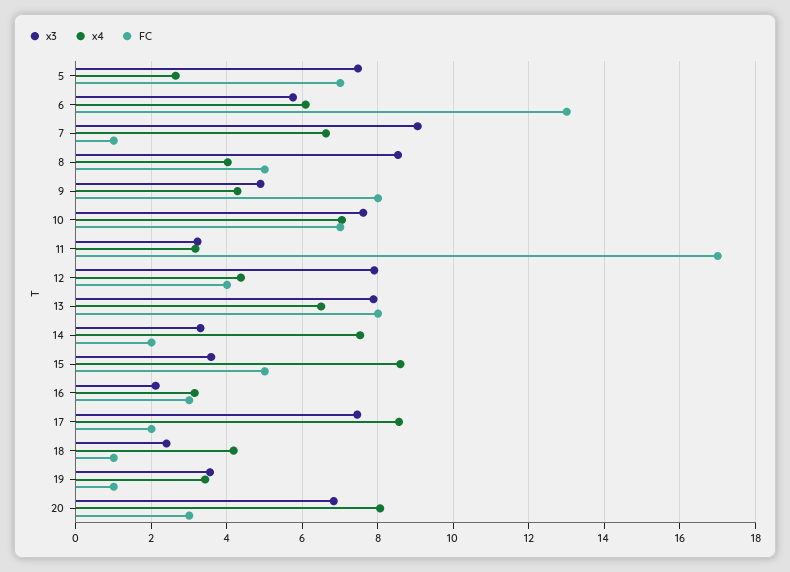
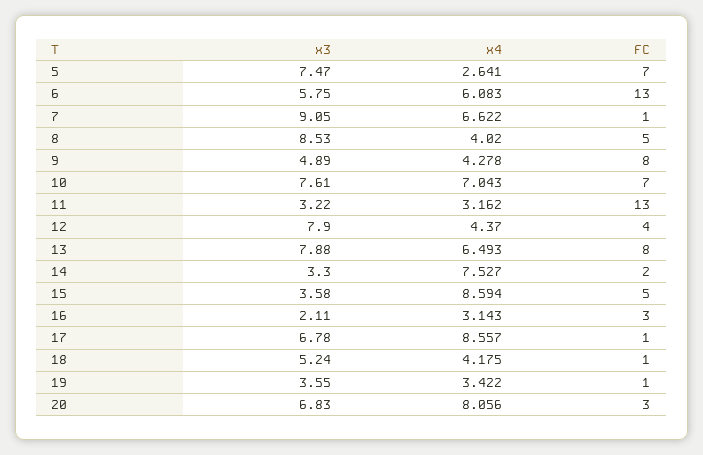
  {
    "x3": {
      "5": 7.47,
      "6": 5.75,
      "7": 9.05,
      "8": 8.53,
      "9": 4.89,
      "10": 7.61,
      "11": 3.22,
      "12": 7.9,
      "13": 7.88,
      "14": 3.3,
      "15": 3.58,
      "16": 2.11,
-     "17": 7.4,
+     "17": 6.78,
-     "18": 2.4,
+     "18": 5.24,
      "19": 3.55,
      "20": 6.83
    },
    "x4": {
      "5": 2.641,
      "6": 6.083,
      "7": 6.622,
      "8": 4.02,
      "9": 4.278,
      "10": 7.043,
      "11": 3.162,
      "12": 4.37,
      "13": 6.493,
      "14": 7.527,
      "15": 8.594,
      "16": 3.143,
      "17": 8.557,
      "18": 4.175,
      "19": 3.422,
      "20": 8.056
    },
    "FC": {
      "5": 7,
      "6": 13,
      "7": 1,
      "8": 5,
      "9": 8,
      "10": 7,
-     "11": 17,
+     "11": 13,
      "12": 4,
      "13": 8,
      "14": 2,
      "15": 5,
      "16": 3,
-     "17": 2,
+     "17": 1,
      "18": 1,
      "19": 1,
      "20": 3
    }
  }

